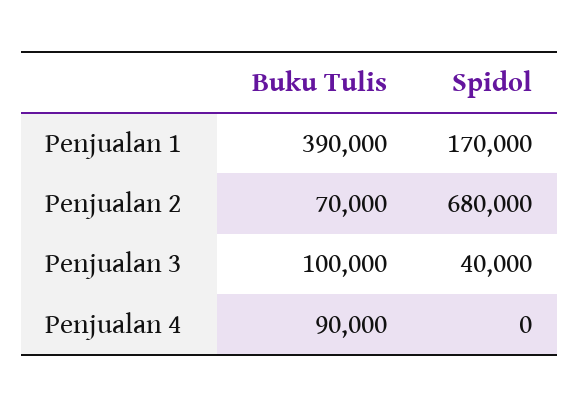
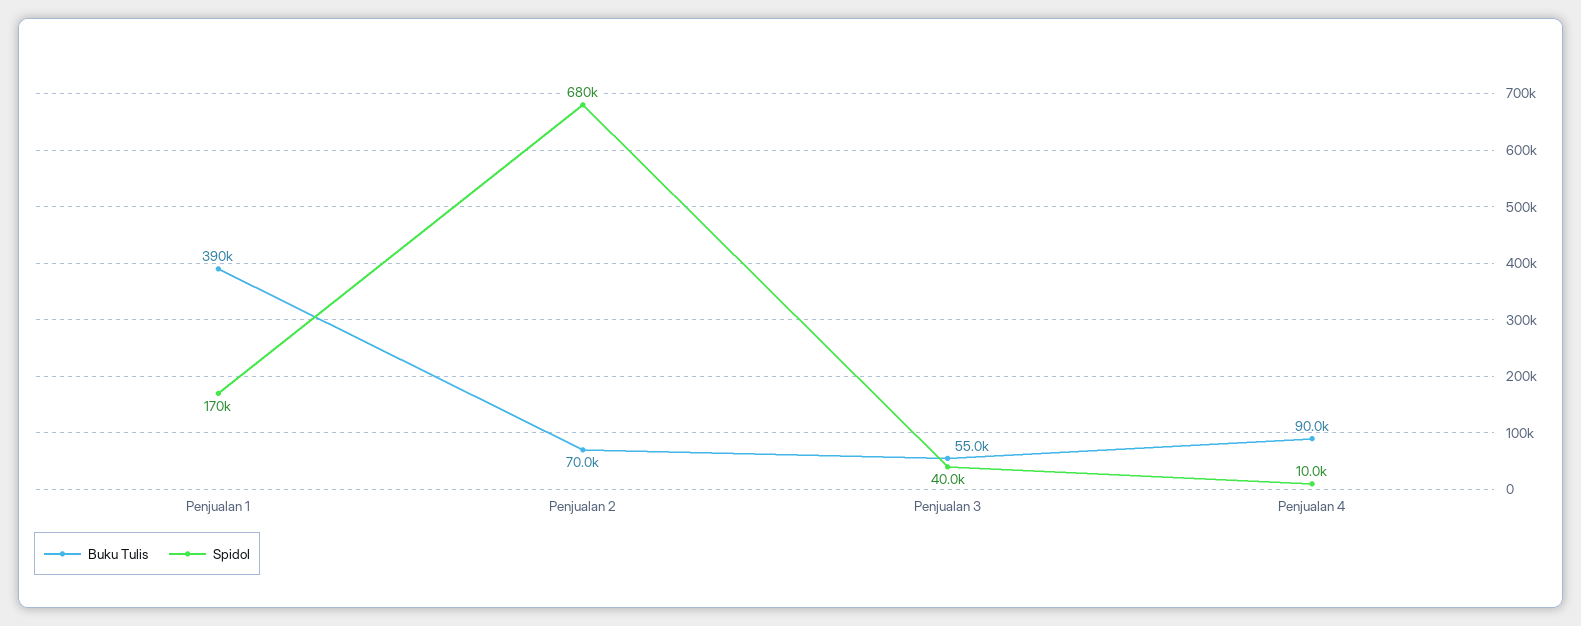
  {
    "Buku Tulis": {
      "Penjualan 1": 390000,
      "Penjualan 2": 70000,
-     "Penjualan 3": 100000,
+     "Penjualan 3": 55000,
      "Penjualan 4": 90000
    },
    "Spidol": {
      "Penjualan 1": 170000,
      "Penjualan 2": 680000,
      "Penjualan 3": 40000,
-     "Penjualan 4": 0
+     "Penjualan 4": 10000
    }
  }

